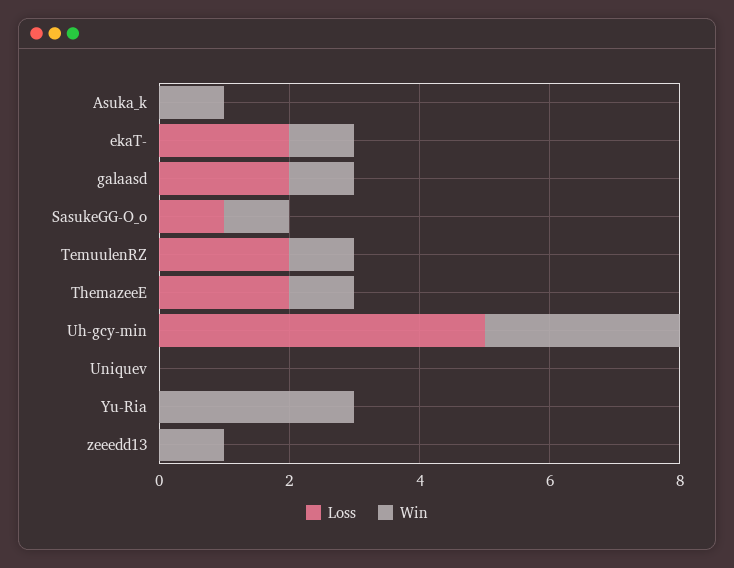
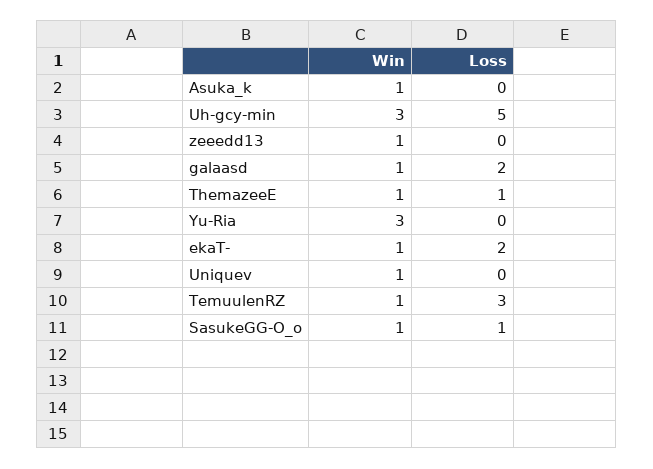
  {
    "Loss": {
      "Asuka_k": 0,
      "ekaT-": 2,
      "galaasd": 2,
      "SasukeGG-O_o": 1,
-     "TemuulenRZ": 2,
+     "TemuulenRZ": 3,
-     "ThemazeeE": 2,
+     "ThemazeeE": 1,
      "Uh-gcy-min": 5,
      "Uniquev": 0,
      "Yu-Ria": 0,
      "zeeedd13": 0
    },
    "Win": {
      "Asuka_k": 1,
      "ekaT-": 1,
      "galaasd": 1,
      "SasukeGG-O_o": 1,
      "TemuulenRZ": 1,
      "ThemazeeE": 1,
      "Uh-gcy-min": 3,
-     "Uniquev": 0,
+     "Uniquev": 1,
      "Yu-Ria": 3,
      "zeeedd13": 1
    }
  }

